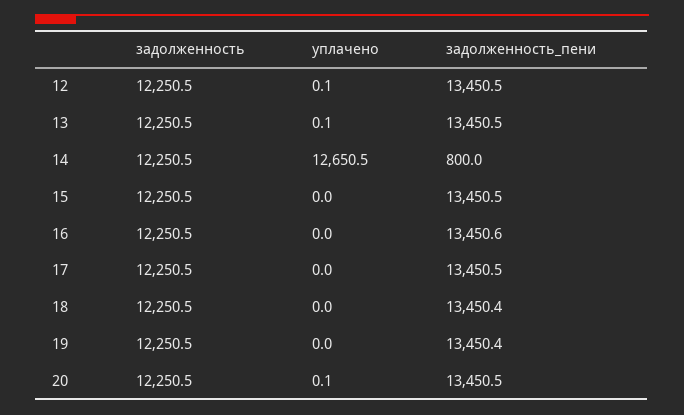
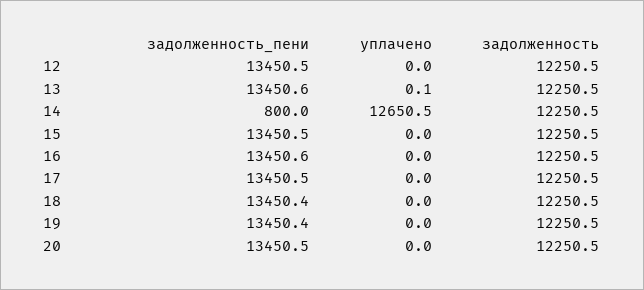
  {
    "задолженность": {
      "12": 12250.5,
      "13": 12250.5,
      "14": 12250.5,
      "15": 12250.5,
      "16": 12250.5,
      "17": 12250.5,
      "18": 12250.5,
      "19": 12250.5,
      "20": 12250.5
    },
    "уплачено": {
-     "12": 0.1,
+     "12": 0,
      "13": 0.1,
      "14": 12650.5,
      "15": 0,
      "16": 0,
      "17": 0,
      "18": 0,
      "19": 0,
-     "20": 0.1
+     "20": 0
    },
    "задолженность_пени": {
      "12": 13450.5,
-     "13": 13450.5,
+     "13": 13450.6,
      "14": 800,
      "15": 13450.5,
      "16": 13450.6,
      "17": 13450.5,
      "18": 13450.4,
      "19": 13450.4,
      "20": 13450.5
    }
  }

